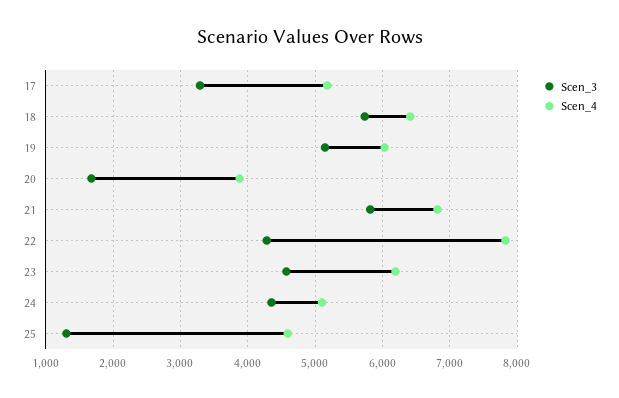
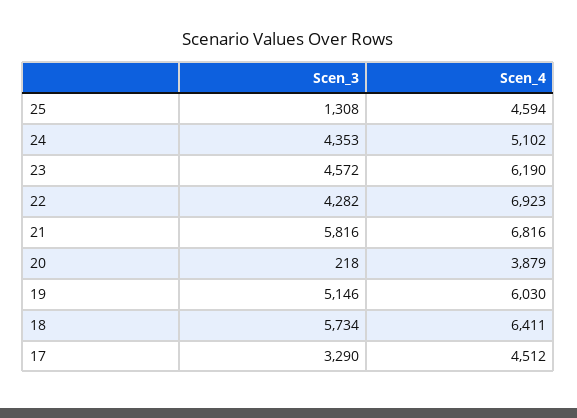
  {
    "Scen_3": {
      "17": 3290,
      "18": 5734,
      "19": 5146,
-     "20": 1700,
+     "20": 218,
      "21": 5816,
      "22": 4282,
      "23": 4572,
      "24": 4353,
      "25": 1308
    },
    "Scen_4": {
-     "17": 5200,
+     "17": 4512,
      "18": 6411,
      "19": 6030,
      "20": 3879,
      "21": 6816,
-     "22": 7800,
+     "22": 6923,
      "23": 6190,
      "24": 5102,
      "25": 4594
    }
  }

